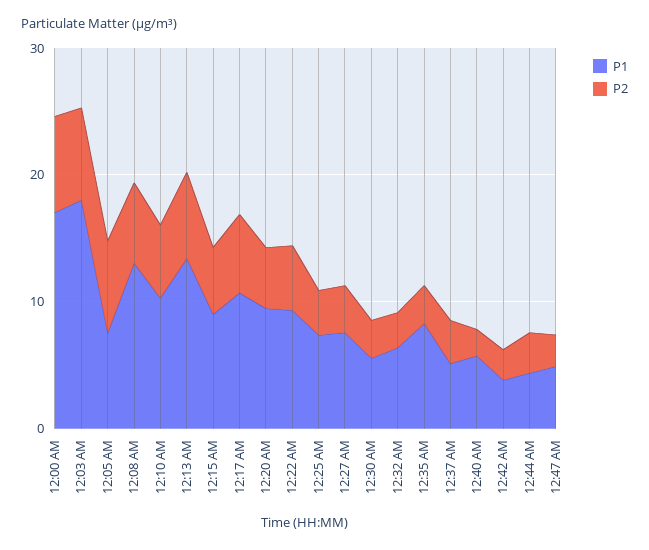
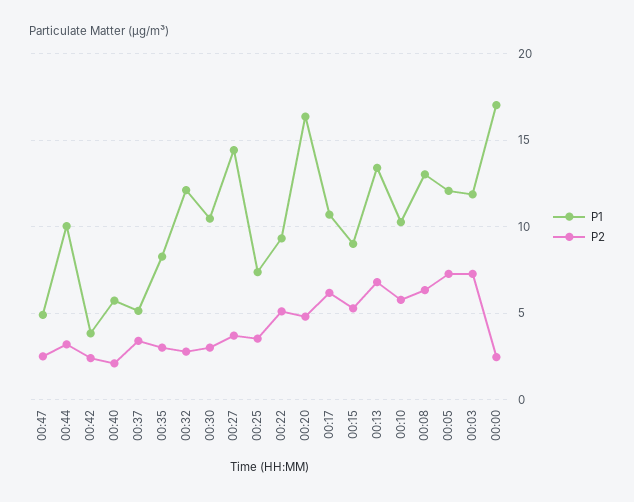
  {
    "P1": {
      "12:00 AM": 17,
-     "12:03 AM": 18,
+     "12:03 AM": 12,
-     "12:05 AM": 8,
+     "12:05 AM": 12,
      "12:08 AM": 13,
      "12:10 AM": 10.5,
      "12:13 AM": 13.5,
      "12:15 AM": 9,
      "12:17 AM": 10.5,
-     "12:20 AM": 10,
+     "12:20 AM": 16.5,
      "12:22 AM": 9.5,
      "12:25 AM": 7.5,
-     "12:27 AM": 8,
+     "12:27 AM": 14.5,
-     "12:30 AM": 6,
+     "12:30 AM": 10.5,
-     "12:32 AM": 6,
+     "12:32 AM": 12,
      "12:35 AM": 8.5,
      "12:37 AM": 5,
      "12:40 AM": 5.5,
      "12:42 AM": 4,
-     "12:44 AM": 4,
+     "12:44 AM": 10,
      "12:47 AM": 5
    },
    "P2": {
-     "12:00 AM": 8,
+     "12:00 AM": 2.5,
      "12:03 AM": 7.5,
      "12:05 AM": 7.5,
      "12:08 AM": 6.5,
      "12:10 AM": 6,
      "12:13 AM": 7,
      "12:15 AM": 5.5,
      "12:17 AM": 6,
      "12:20 AM": 5,
      "12:22 AM": 5,
      "12:25 AM": 3.5,
      "12:27 AM": 3.5,
      "12:30 AM": 3,
      "12:32 AM": 3,
      "12:35 AM": 3,
      "12:37 AM": 3.5,
      "12:40 AM": 2,
      "12:42 AM": 2.5,
      "12:44 AM": 3,
      "12:47 AM": 2.5
    }
  }

